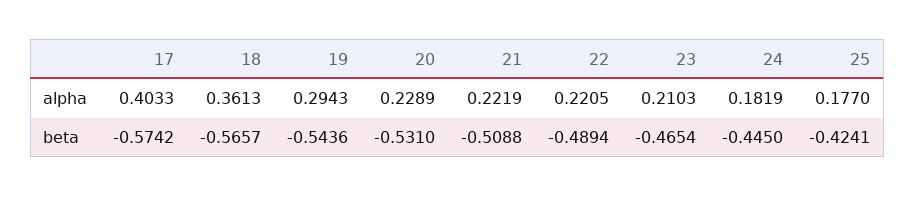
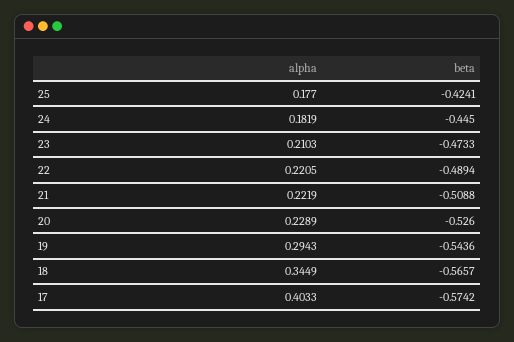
  {
    "17": {
      "alpha": 0.4033,
      "beta": -0.5742
    },
    "18": {
-     "alpha": 0.3613,
+     "alpha": 0.3449,
      "beta": -0.5657
    },
    "19": {
      "alpha": 0.2943,
      "beta": -0.5436
    },
    "20": {
      "alpha": 0.2289,
-     "beta": -0.531
+     "beta": -0.526
    },
    "21": {
      "alpha": 0.2219,
      "beta": -0.5088
    },
    "22": {
      "alpha": 0.2205,
      "beta": -0.4894
    },
    "23": {
      "alpha": 0.2103,
-     "beta": -0.4654
+     "beta": -0.4733
    },
    "24": {
      "alpha": 0.1819,
      "beta": -0.445
    },
    "25": {
      "alpha": 0.177,
      "beta": -0.4241
    }
  }

